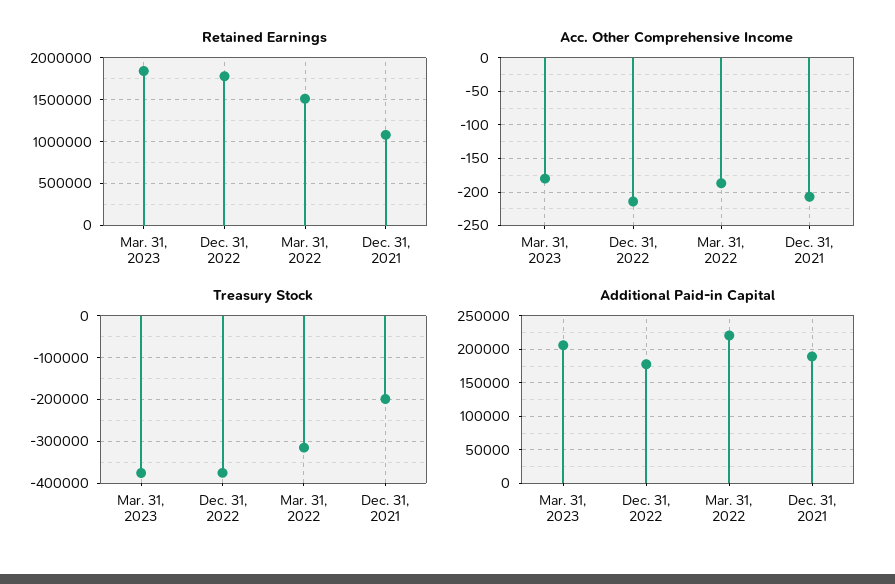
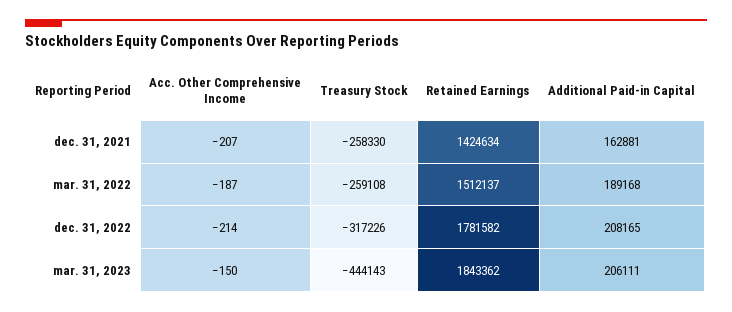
  {
    "Retained Earnings": {
      "Mar. 31, 2023": 1843362,
      "Dec. 31, 2022": 1781582,
      "Mar. 31, 2022": 1512137,
-     "Dec. 31, 2021": 1100000
+     "Dec. 31, 2021": 1424634
    },
    "Acc. Other Comprehensive Income": {
-     "Mar. 31, 2023": -180,
+     "Mar. 31, 2023": -150,
      "Dec. 31, 2022": -214,
      "Mar. 31, 2022": -187,
      "Dec. 31, 2021": -207
    },
    "Treasury Stock": {
-     "Mar. 31, 2023": -380000,
+     "Mar. 31, 2023": -444143,
-     "Dec. 31, 2022": -380000,
+     "Dec. 31, 2022": -317226,
-     "Mar. 31, 2022": -320000,
+     "Mar. 31, 2022": -259108,
-     "Dec. 31, 2021": -200000
+     "Dec. 31, 2021": -258330
    },
    "Additional Paid-in Capital": {
      "Mar. 31, 2023": 206111,
-     "Dec. 31, 2022": 180000,
+     "Dec. 31, 2022": 208165,
-     "Mar. 31, 2022": 220000,
+     "Mar. 31, 2022": 189168,
-     "Dec. 31, 2021": 190000
+     "Dec. 31, 2021": 162881
    }
  }

